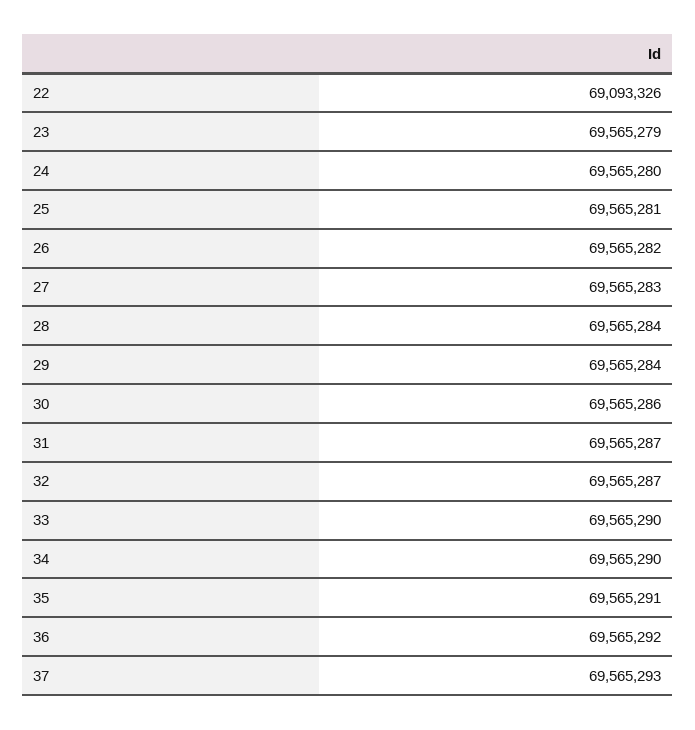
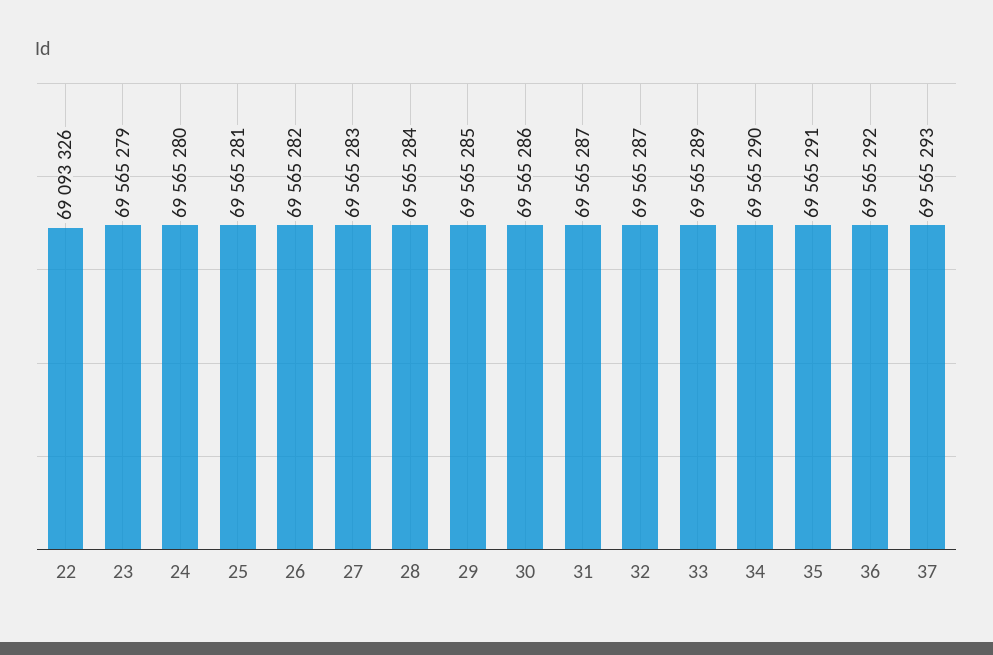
  {
    "22": 69093326,
    "23": 69565279,
    "24": 69565280,
    "25": 69565281,
    "26": 69565282,
    "27": 69565283,
    "28": 69565284,
-   "29": 69565284,
+   "29": 69565285,
    "30": 69565286,
    "31": 69565287,
    "32": 69565287,
-   "33": 69565290,
+   "33": 69565289,
    "34": 69565290,
    "35": 69565291,
    "36": 69565292,
    "37": 69565293
  }

